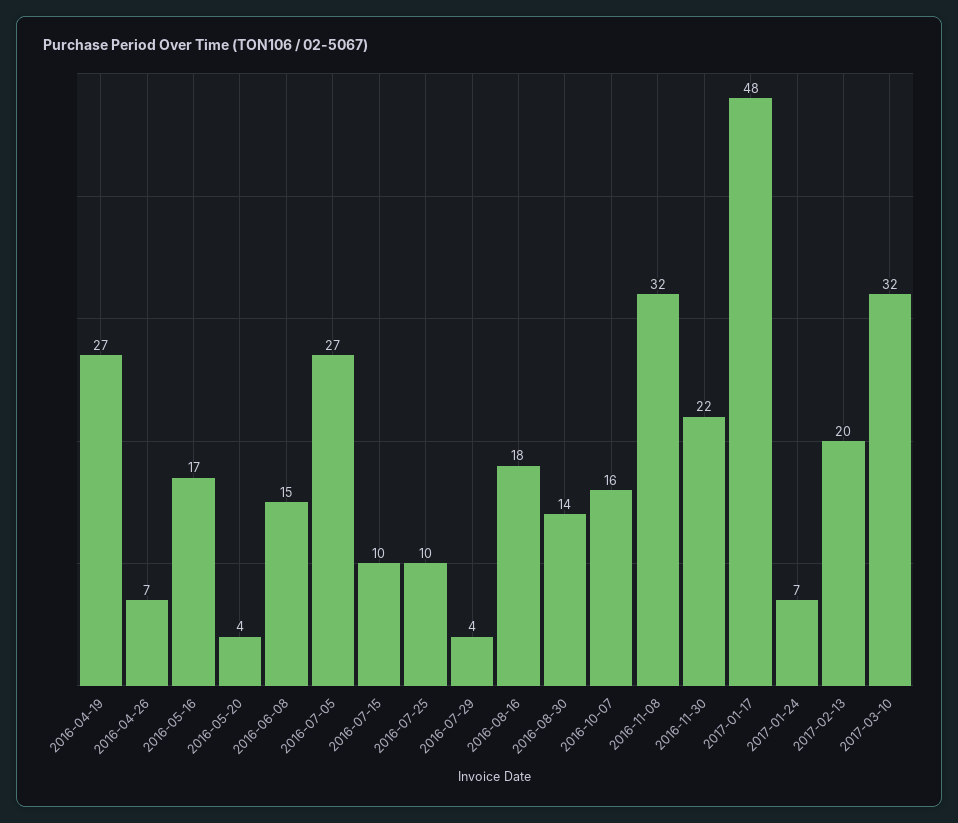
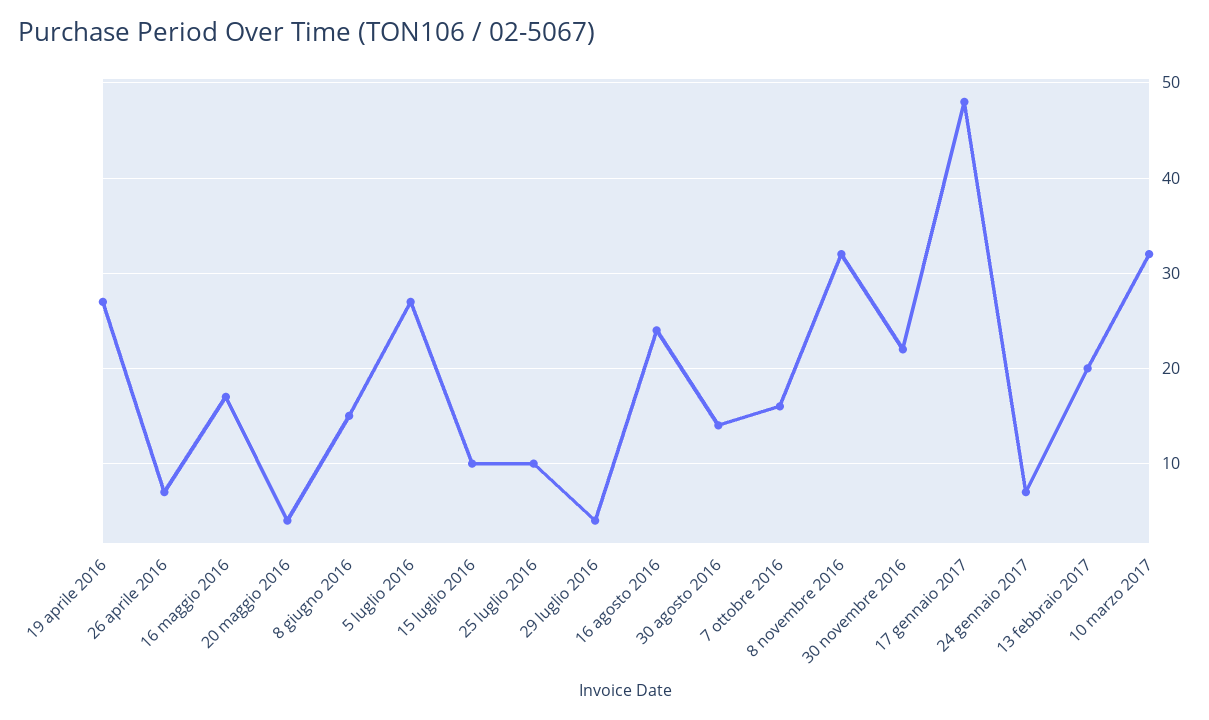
  {
    "2016-04-19": 27,
    "2016-04-26": 7,
    "2016-05-16": 17,
    "2016-05-20": 4,
    "2016-06-08": 15,
    "2016-07-05": 27,
    "2016-07-15": 10,
    "2016-07-25": 10,
    "2016-07-29": 4,
-   "2016-08-16": 18,
+   "2016-08-16": 24,
    "2016-08-30": 14,
    "2016-10-07": 16,
    "2016-11-08": 32,
    "2016-11-30": 22,
    "2017-01-17": 48,
    "2017-01-24": 7,
    "2017-02-13": 20,
    "2017-03-10": 32
  }

